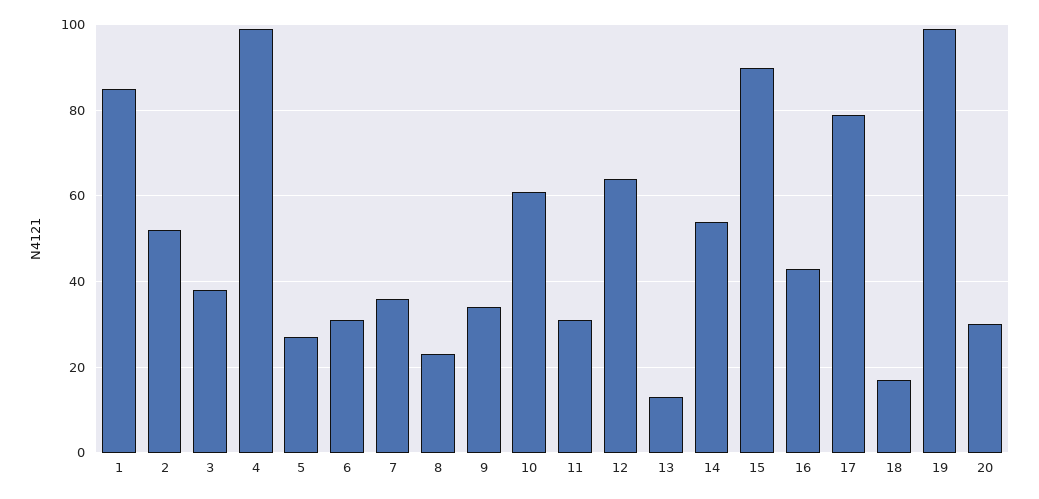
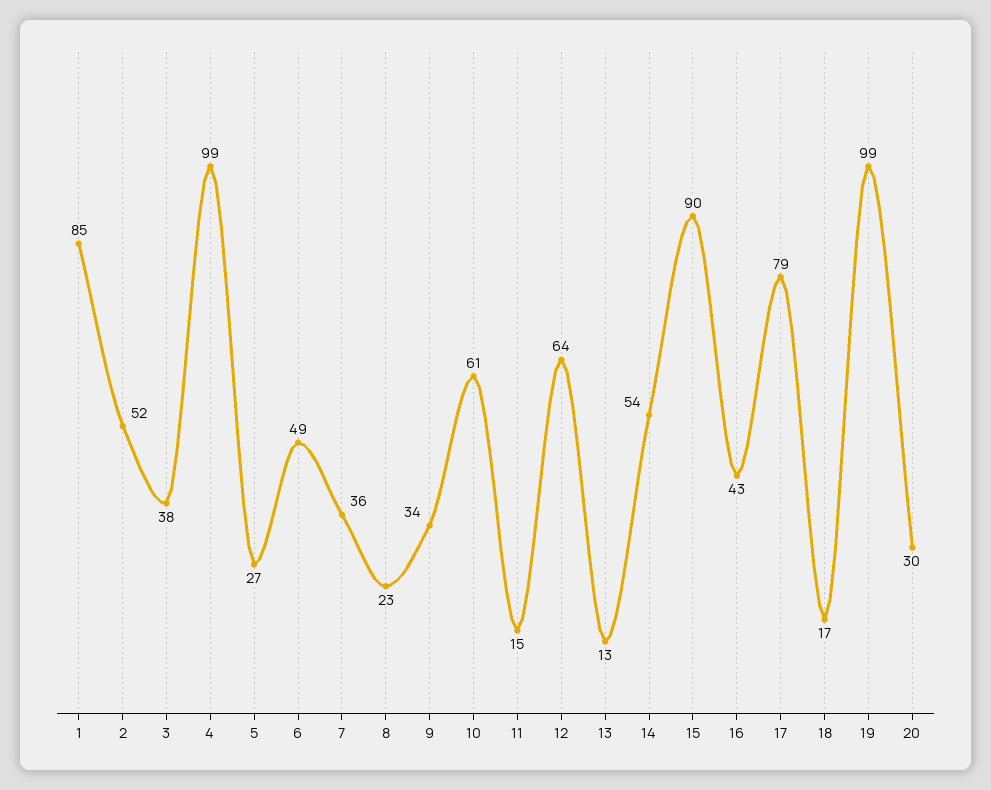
  {
    "1": 85,
    "2": 52,
    "3": 38,
    "4": 99,
    "5": 27,
-   "6": 30,
+   "6": 49,
    "7": 36,
    "8": 23,
    "9": 34,
    "10": 61,
-   "11": 30,
+   "11": 15,
    "12": 64,
    "13": 13,
    "14": 54,
    "15": 90,
    "16": 43,
    "17": 79,
    "18": 17,
    "19": 99,
    "20": 30
  }

